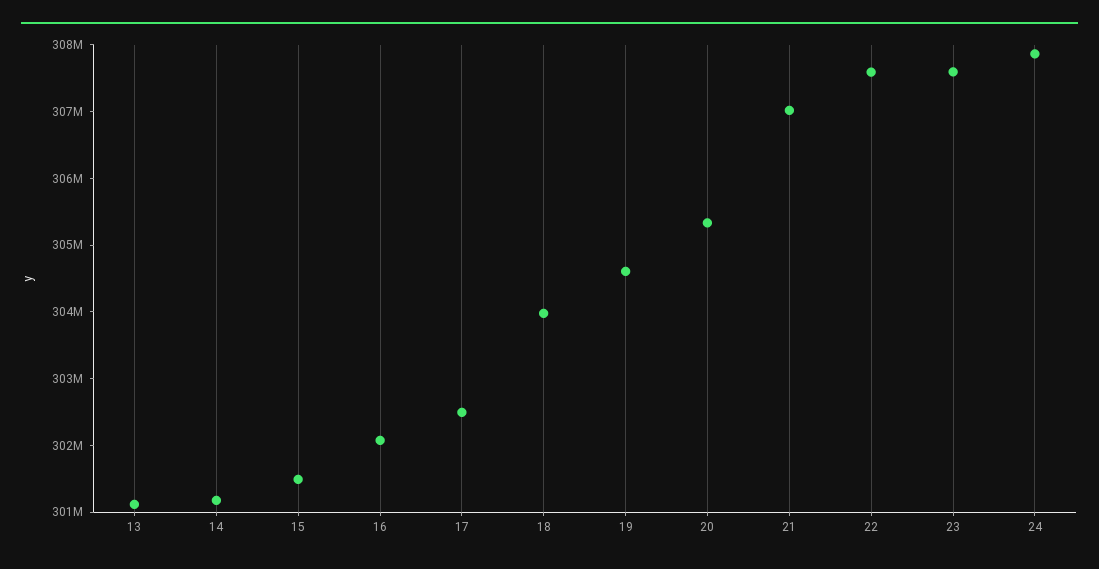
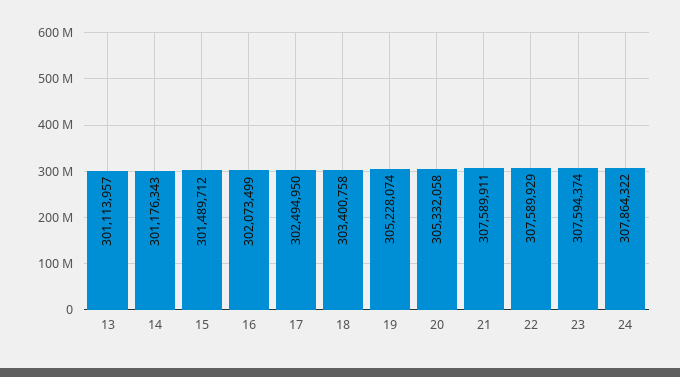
  {
    "13": 301113957,
    "14": 301176343,
    "15": 301489712,
    "16": 302073499,
    "17": 302494950,
-   "18": 304000000,
+   "18": 303400758,
-   "19": 304600000,
+   "19": 305228074,
    "20": 305332058,
-   "21": 307000000,
+   "21": 307589911,
    "22": 307589929,
    "23": 307594374,
    "24": 307864322
  }

